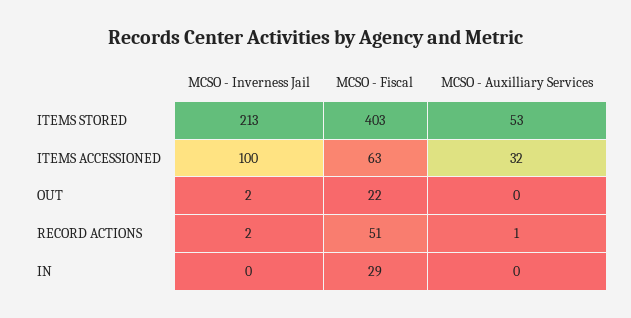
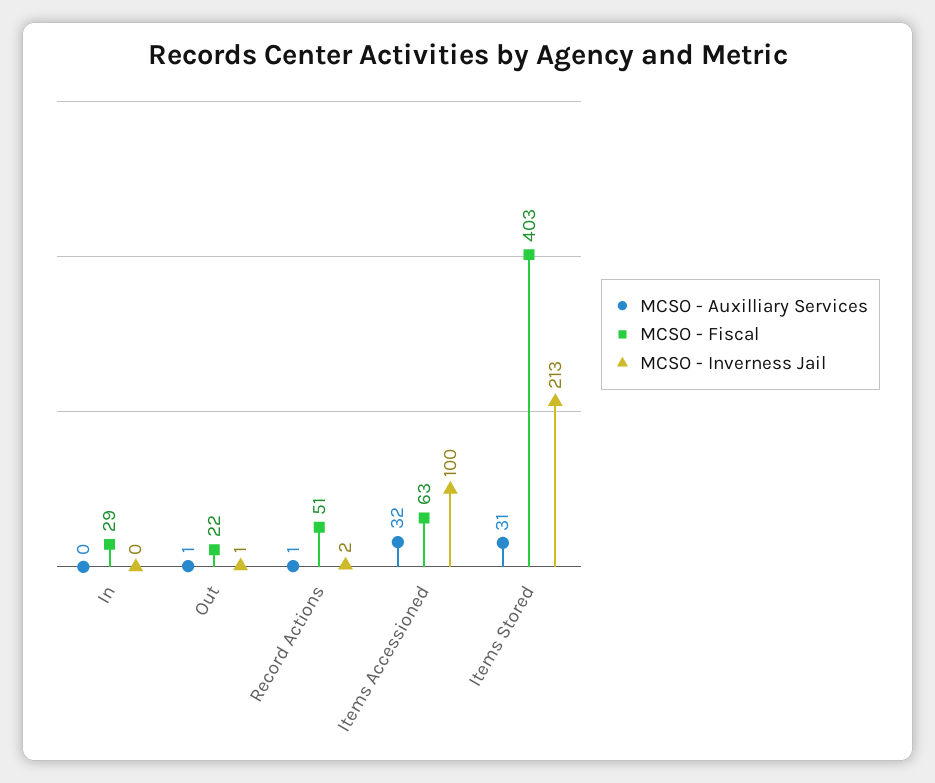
  {
    "MCSO - Inverness Jail": {
      "ITEMS STORED": 213,
      "ITEMS ACCESSIONED": 100,
-     "OUT": 2,
+     "OUT": 1,
      "RECORD ACTIONS": 2,
      "IN": 0
    },
    "MCSO - Fiscal": {
      "ITEMS STORED": 403,
      "ITEMS ACCESSIONED": 63,
      "OUT": 22,
      "RECORD ACTIONS": 51,
      "IN": 29
    },
    "MCSO - Auxilliary Services": {
-     "ITEMS STORED": 53,
+     "ITEMS STORED": 31,
      "ITEMS ACCESSIONED": 32,
-     "OUT": 0,
+     "OUT": 1,
      "RECORD ACTIONS": 1,
      "IN": 0
    }
  }

